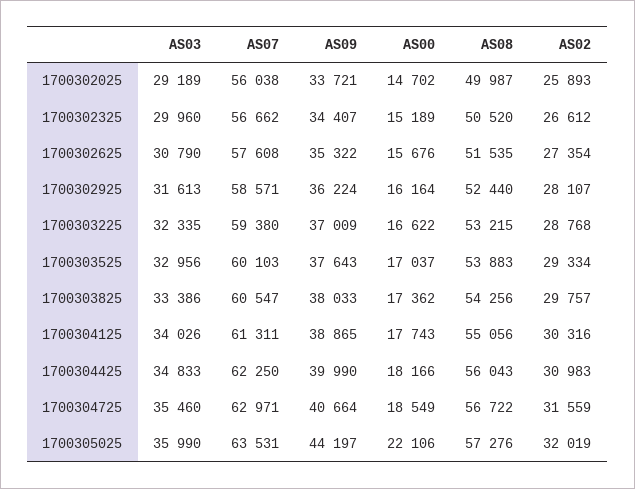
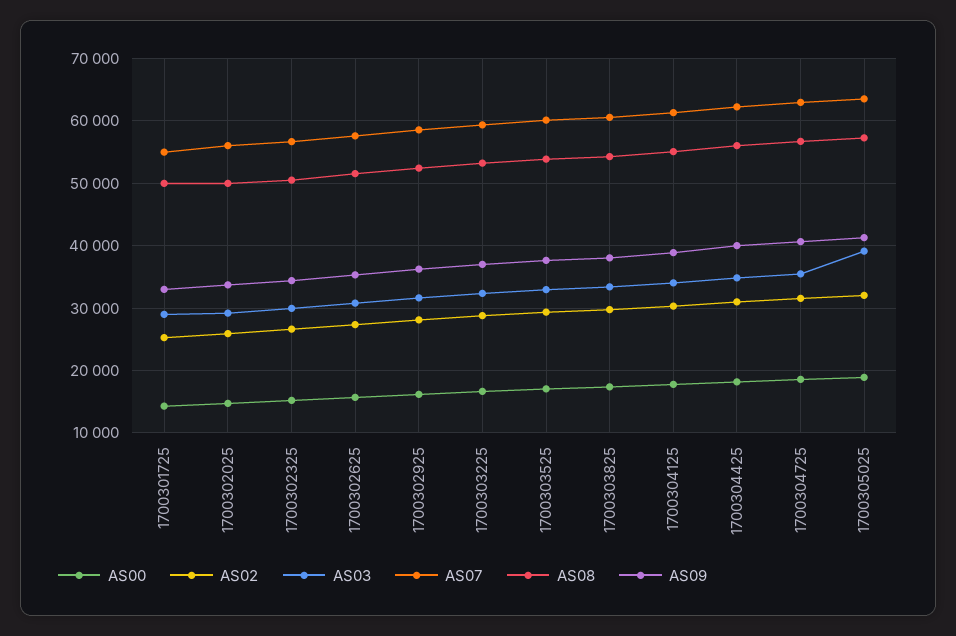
  {
    "AS03": {
      "1700302025": 29189,
      "1700302325": 29960,
      "1700302625": 30790,
      "1700302925": 31613,
      "1700303225": 32335,
      "1700303525": 32956,
      "1700303825": 33386,
      "1700304125": 34026,
      "1700304425": 34833,
      "1700304725": 35460,
-     "1700305025": 35990
+     "1700305025": 39000,
+     "1700301725": 29000
    },
    "AS07": {
      "1700302025": 56038,
      "1700302325": 56662,
      "1700302625": 57608,
      "1700302925": 58571,
      "1700303225": 59380,
      "1700303525": 60103,
      "1700303825": 60547,
      "1700304125": 61311,
      "1700304425": 62250,
      "1700304725": 62971,
-     "1700305025": 63531
+     "1700305025": 63531,
+     "1700301725": 55000
    },
    "AS09": {
      "1700302025": 33721,
      "1700302325": 34407,
      "1700302625": 35322,
      "1700302925": 36224,
      "1700303225": 37009,
      "1700303525": 37643,
      "1700303825": 38033,
      "1700304125": 38865,
      "1700304425": 39990,
      "1700304725": 40664,
-     "1700305025": 44197
+     "1700305025": 41000,
+     "1700301725": 33000
    },
    "AS00": {
      "1700302025": 14702,
      "1700302325": 15189,
      "1700302625": 15676,
      "1700302925": 16164,
      "1700303225": 16622,
      "1700303525": 17037,
      "1700303825": 17362,
      "1700304125": 17743,
      "1700304425": 18166,
      "1700304725": 18549,
-     "1700305025": 22106
+     "1700305025": 19000,
+     "1700301725": 14000
    },
    "AS08": {
      "1700302025": 49987,
      "1700302325": 50520,
      "1700302625": 51535,
      "1700302925": 52440,
      "1700303225": 53215,
      "1700303525": 53883,
      "1700303825": 54256,
      "1700304125": 55056,
      "1700304425": 56043,
      "1700304725": 56722,
-     "1700305025": 57276
+     "1700305025": 57276,
+     "1700301725": 50000
    },
    "AS02": {
      "1700302025": 25893,
      "1700302325": 26612,
      "1700302625": 27354,
      "1700302925": 28107,
      "1700303225": 28768,
      "1700303525": 29334,
      "1700303825": 29757,
      "1700304125": 30316,
      "1700304425": 30983,
      "1700304725": 31559,
-     "1700305025": 32019
+     "1700305025": 32019,
+     "1700301725": 25000
    }
  }

